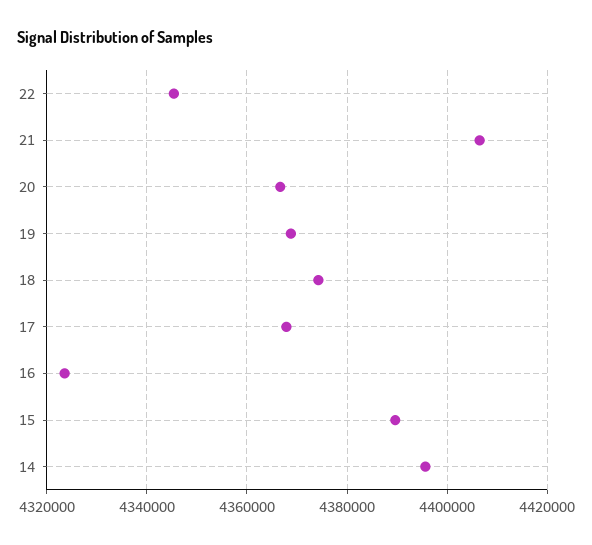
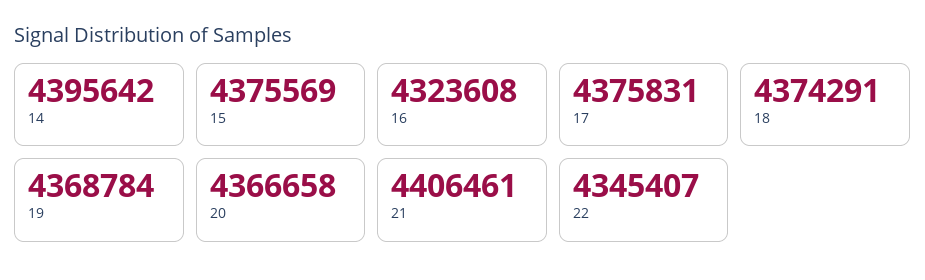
  {
    "22": 4345407,
    "21": 4406461,
    "20": 4366658,
    "19": 4368784,
    "18": 4374291,
-   "17": 4368000,
+   "17": 4375831,
    "16": 4323608,
-   "15": 4390000,
+   "15": 4375569,
    "14": 4395642
  }

